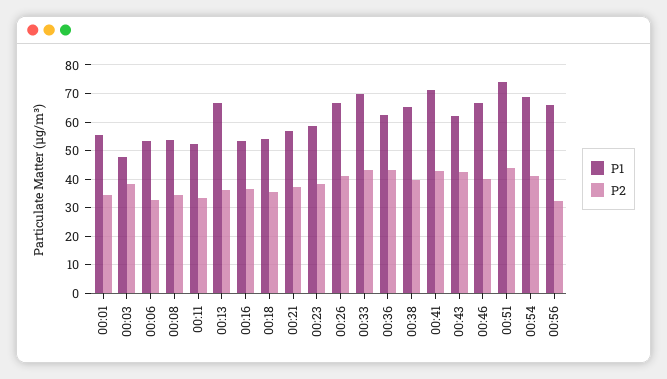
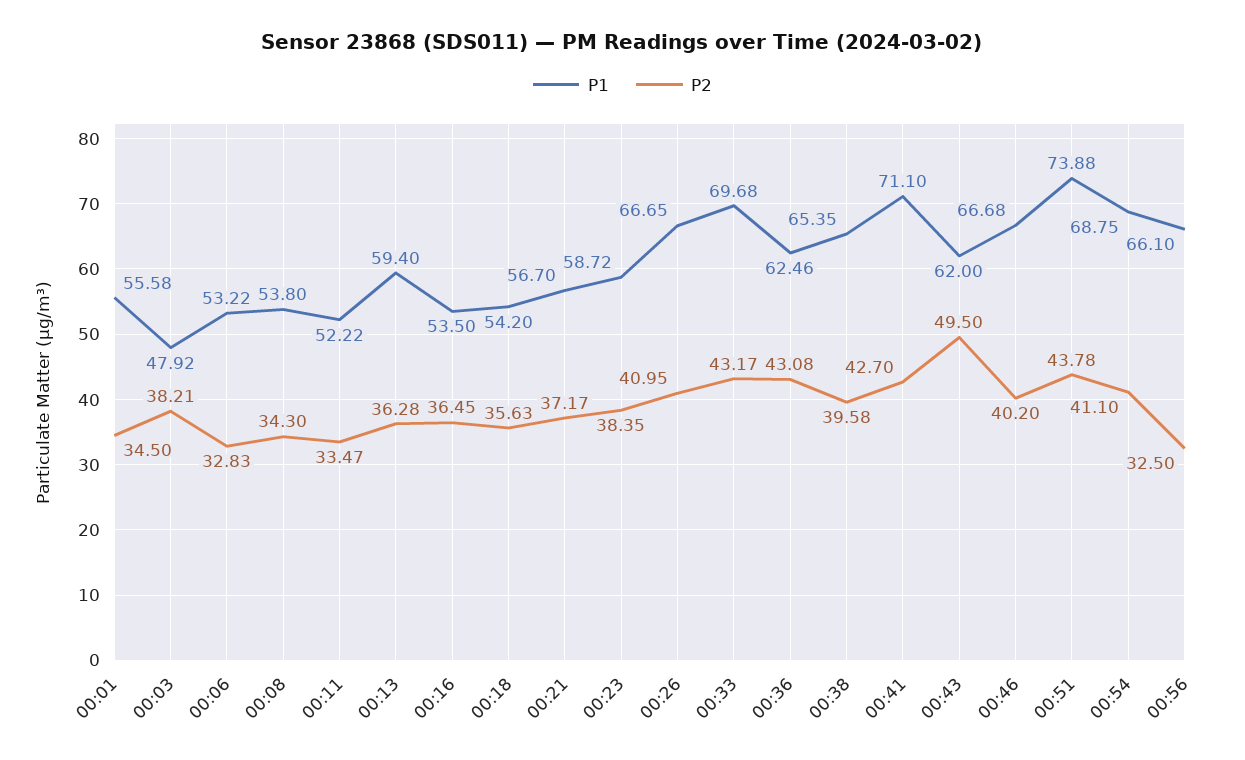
  {
    "P1": {
      "00:01": 55.58,
      "00:03": 47.92,
      "00:06": 53.22,
      "00:08": 53.8,
      "00:11": 52.22,
-     "00:13": 67.5,
+     "00:13": 59.4,
      "00:16": 53.5,
      "00:18": 54.2,
      "00:21": 56.7,
      "00:23": 58.72,
      "00:26": 66.65,
      "00:33": 69.68,
      "00:36": 62.46,
      "00:38": 65.35,
      "00:41": 71.1,
      "00:43": 62,
      "00:46": 66.68,
      "00:51": 73.88,
      "00:54": 68.75,
      "00:56": 66.1
    },
    "P2": {
      "00:01": 34.5,
      "00:03": 38.21,
      "00:06": 32.83,
      "00:08": 34.3,
      "00:11": 33.47,
      "00:13": 36.28,
      "00:16": 36.45,
      "00:18": 35.63,
      "00:21": 37.17,
      "00:23": 38.35,
      "00:26": 40.95,
      "00:33": 43.17,
      "00:36": 43.08,
      "00:38": 39.58,
      "00:41": 42.7,
-     "00:43": 42.5,
+     "00:43": 49.5,
      "00:46": 40.2,
      "00:51": 43.78,
      "00:54": 41.1,
      "00:56": 32.5
    }
  }

